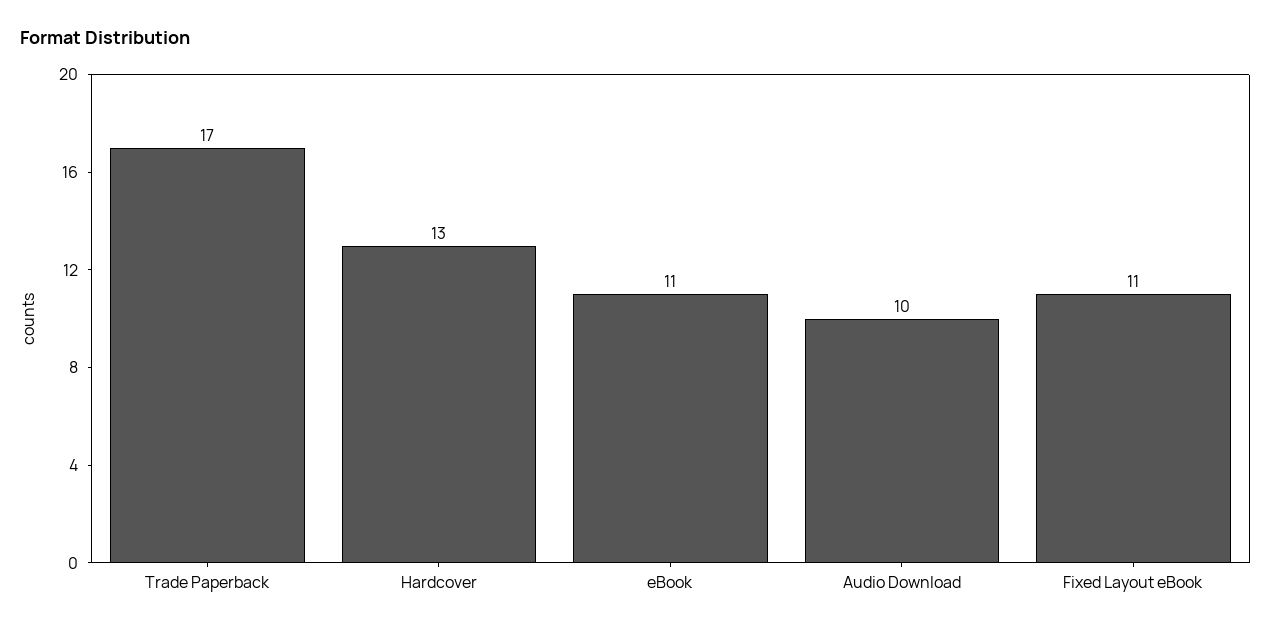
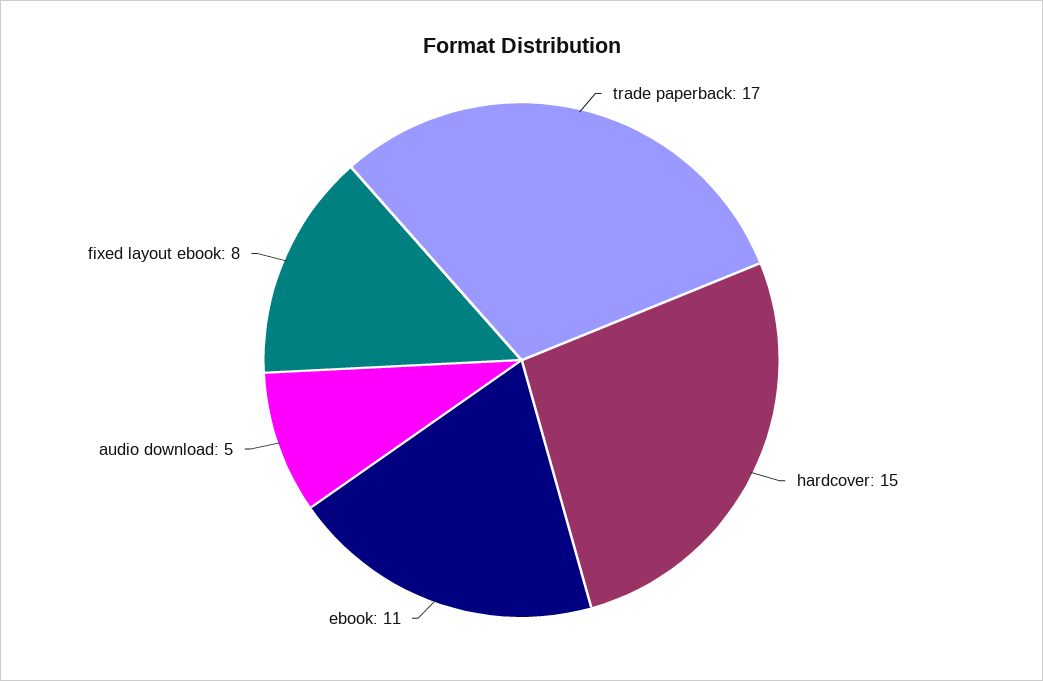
  {
    "Trade Paperback": 17,
-   "Hardcover": 13,
+   "Hardcover": 15,
    "eBook": 11,
-   "Audio Download": 10,
+   "Audio Download": 5,
-   "Fixed Layout eBook": 11
+   "Fixed Layout eBook": 8
  }

